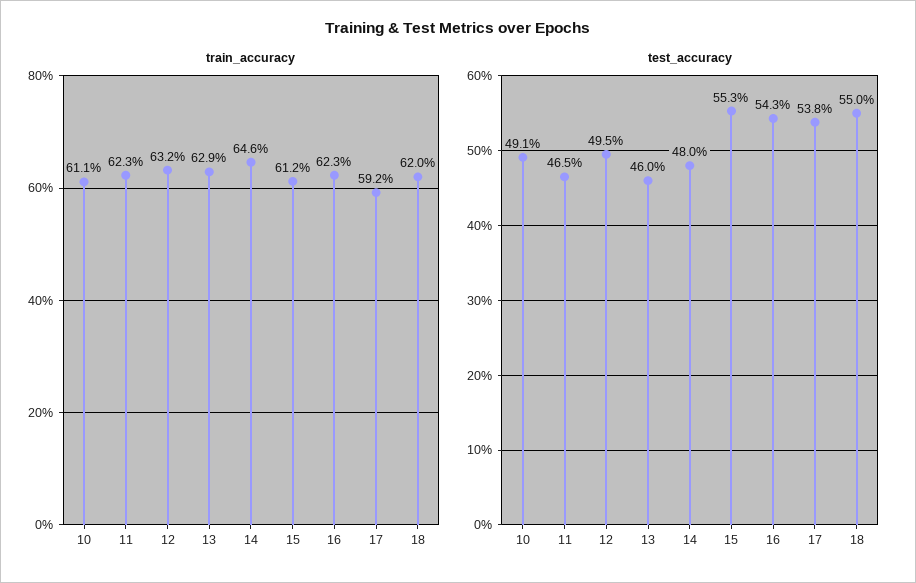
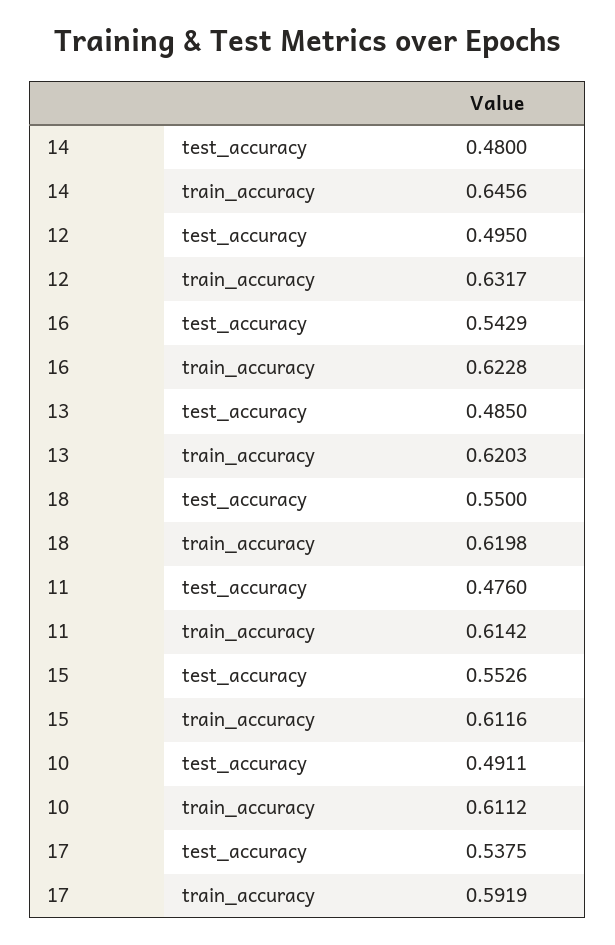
  {
    "train_accuracy": {
      "10": 0.6112,
-     "11": 0.623,
+     "11": 0.6142,
      "12": 0.6317,
-     "13": 0.629,
+     "13": 0.6203,
      "14": 0.6456,
      "15": 0.6116,
      "16": 0.6228,
      "17": 0.5919,
      "18": 0.6198
    },
    "test_accuracy": {
      "10": 0.4911,
-     "11": 0.465,
+     "11": 0.476,
      "12": 0.495,
-     "13": 0.46,
+     "13": 0.485,
      "14": 0.48,
      "15": 0.5526,
      "16": 0.5429,
      "17": 0.5375,
      "18": 0.55
    }
  }

